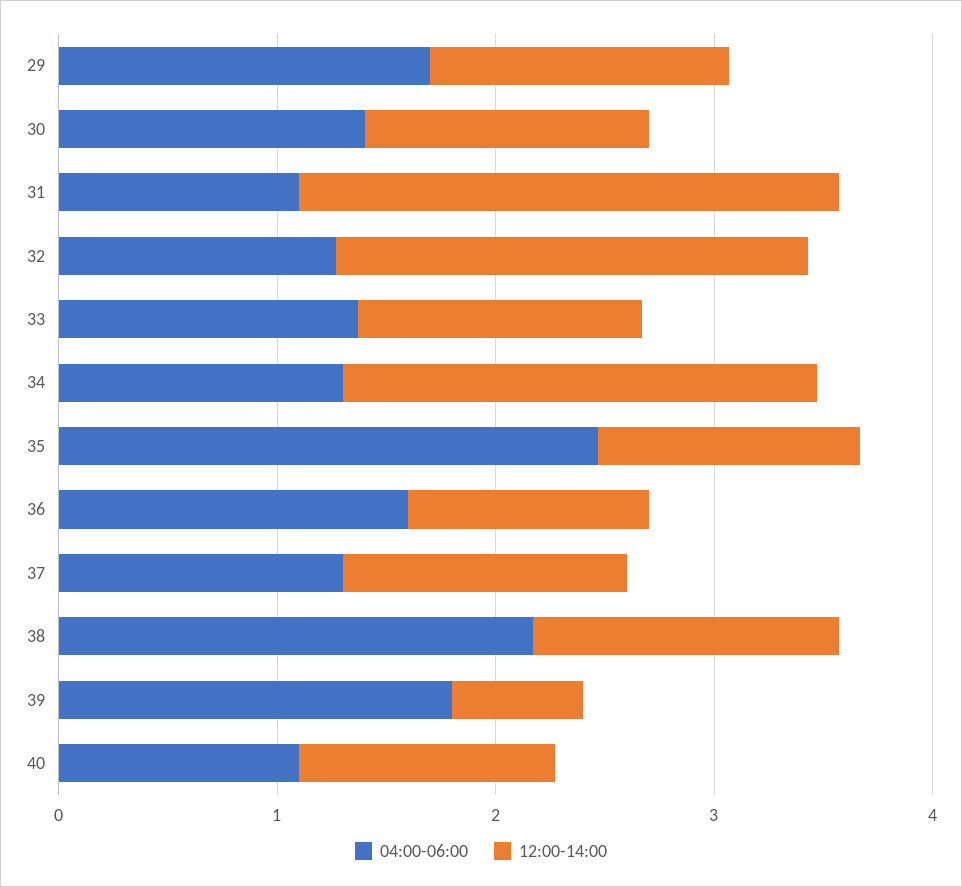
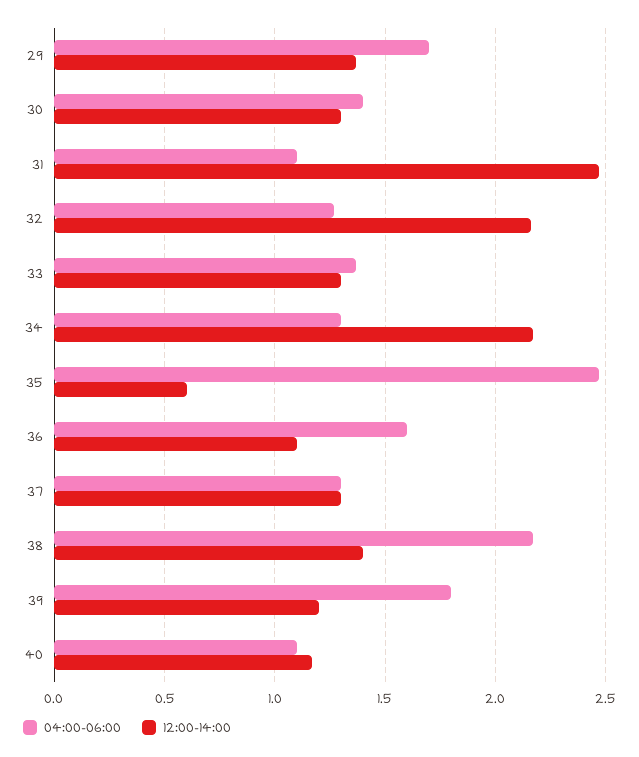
  {
    "04:00-06:00": {
      "29": 1.7,
      "30": 1.4,
      "31": 1.1,
      "32": 1.25,
      "33": 1.35,
      "34": 1.3,
      "35": 2.45,
      "36": 1.6,
      "37": 1.3,
      "38": 2.15,
      "39": 1.8,
      "40": 1.1
    },
    "12:00-14:00": {
      "29": 1.35,
      "30": 1.3,
      "31": 2.45,
      "32": 2.15,
      "33": 1.3,
      "34": 2.15,
-     "35": 1.2,
+     "35": 0.6,
      "36": 1.1,
      "37": 1.3,
      "38": 1.4,
-     "39": 0.6,
+     "39": 1.2,
      "40": 1.15
    }
  }

